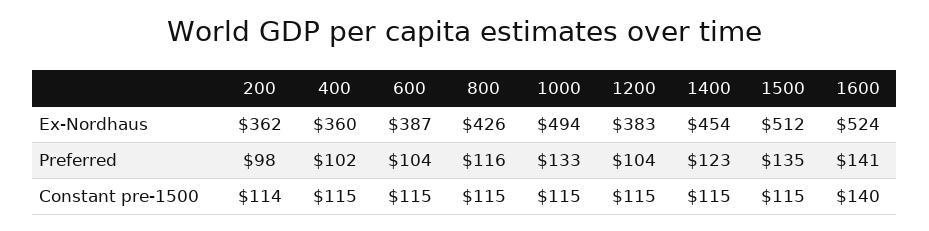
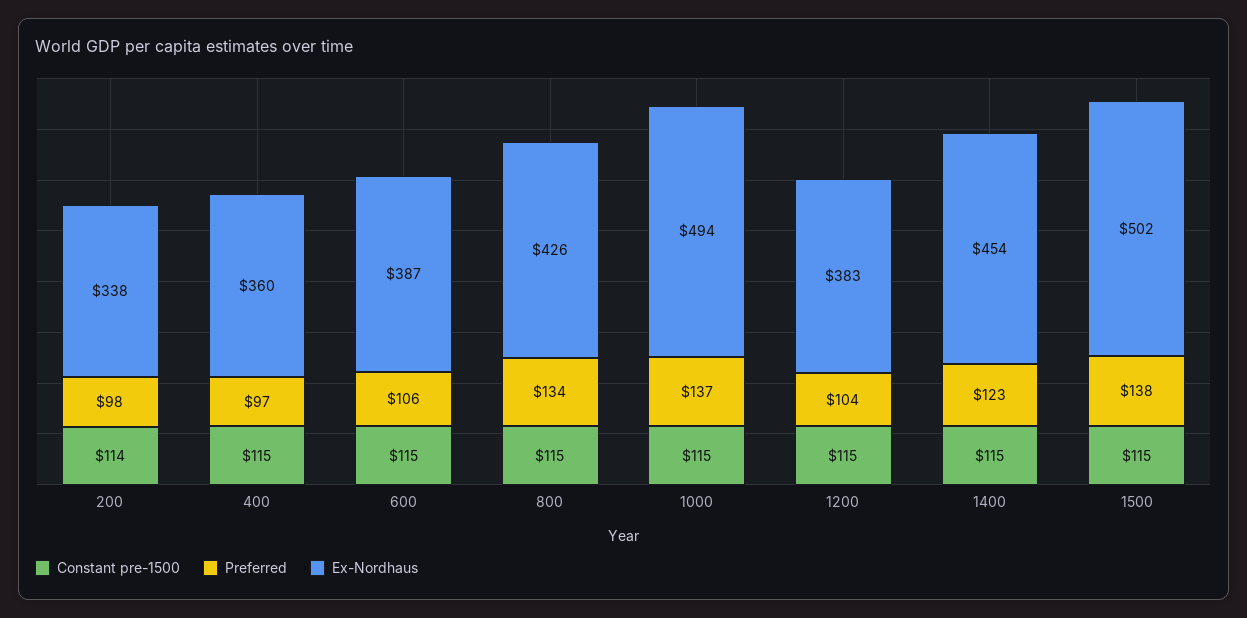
  {
    "Ex-Nordhaus": {
-     "200": 362,
+     "200": 338,
      "400": 360,
      "600": 387,
      "800": 426,
      "1000": 494,
      "1200": 383,
      "1400": 454,
-     "1500": 512,
+     "1500": 502
-     "1600": 524
    },
    "Preferred": {
      "200": 98,
-     "400": 102,
+     "400": 97,
-     "600": 104,
+     "600": 106,
-     "800": 116,
+     "800": 134,
-     "1000": 133,
+     "1000": 137,
      "1200": 104,
      "1400": 123,
-     "1500": 135,
+     "1500": 138
-     "1600": 141
    },
    "Constant pre-1500": {
      "200": 114,
      "400": 115,
      "600": 115,
      "800": 115,
      "1000": 115,
      "1200": 115,
      "1400": 115,
-     "1500": 115,
+     "1500": 115
-     "1600": 140
    }
  }

